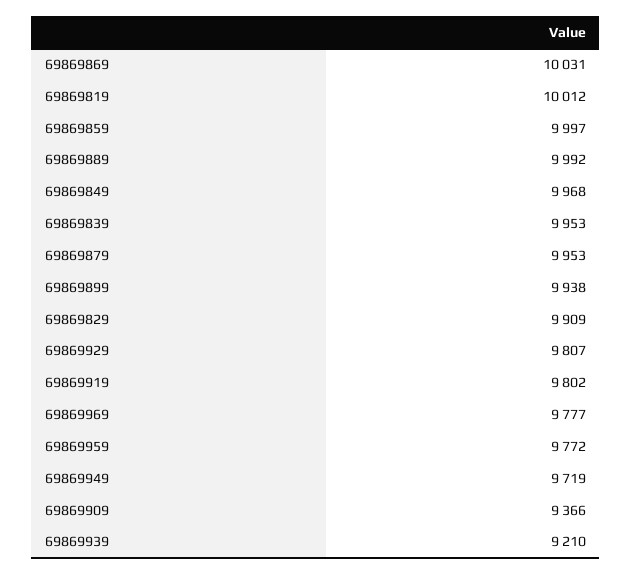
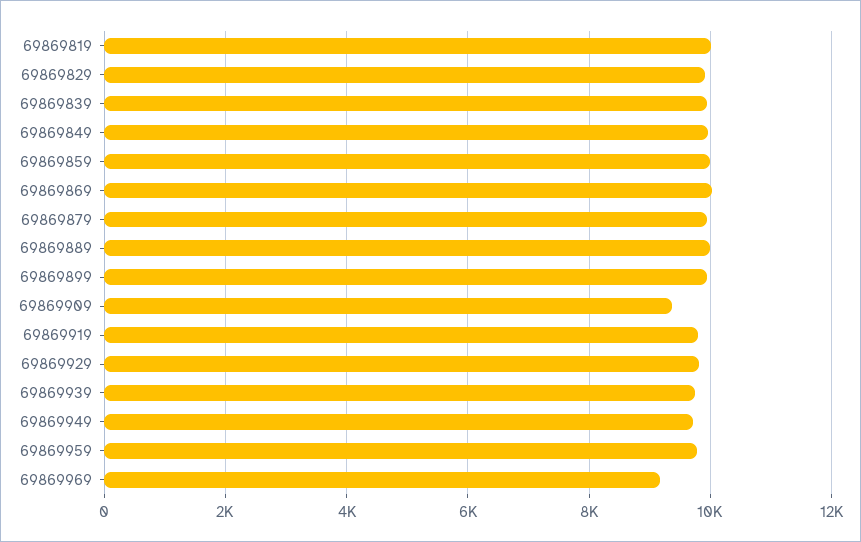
  {
    "69869869": 10031,
    "69869819": 10012,
    "69869859": 9997,
    "69869889": 9992,
    "69869849": 9968,
    "69869839": 9953,
    "69869879": 9953,
    "69869899": 9938,
    "69869829": 9909,
    "69869929": 9807,
    "69869919": 9802,
-   "69869969": 9777,
+   "69869969": 9200,
    "69869959": 9772,
    "69869949": 9719,
    "69869909": 9366,
-   "69869939": 9210
+   "69869939": 9800
  }

